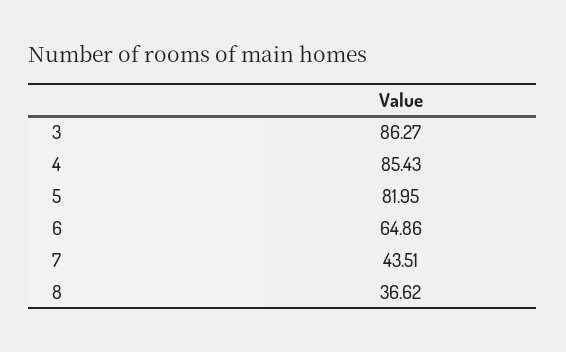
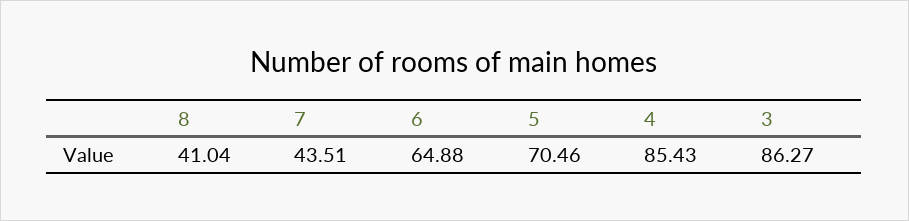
  {
    "3": 86.27,
    "4": 85.43,
-   "5": 81.95,
+   "5": 70.46,
-   "6": 64.86,
+   "6": 64.88,
    "7": 43.51,
-   "8": 36.62
+   "8": 41.04
  }

